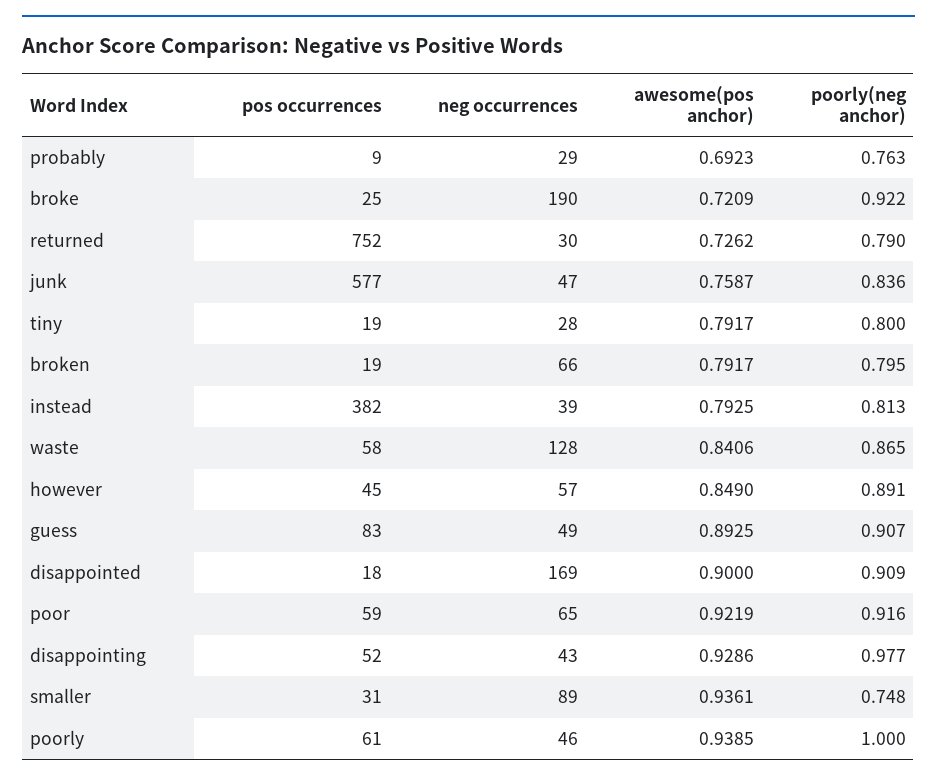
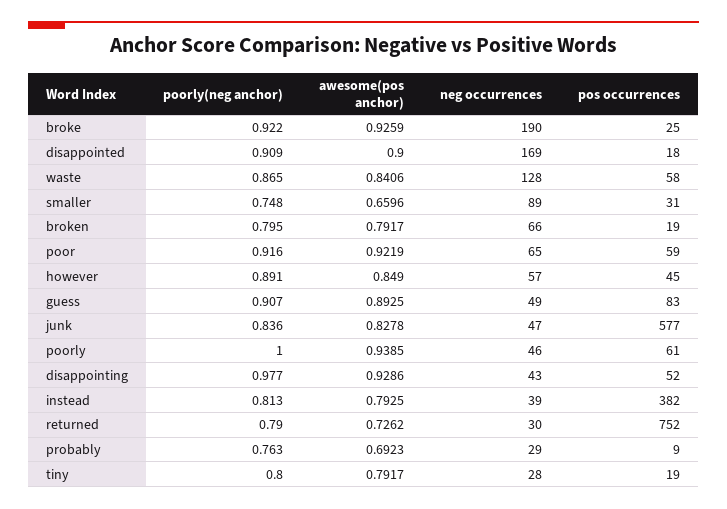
  {
    "pos occurrences": {
      "probably": 9,
      "broke": 25,
      "returned": 752,
      "junk": 577,
      "tiny": 19,
      "broken": 19,
      "instead": 382,
      "waste": 58,
      "however": 45,
      "guess": 83,
      "disappointed": 18,
      "poor": 59,
      "disappointing": 52,
      "smaller": 31,
      "poorly": 61
    },
    "neg occurrences": {
      "probably": 29,
      "broke": 190,
      "returned": 30,
      "junk": 47,
      "tiny": 28,
      "broken": 66,
      "instead": 39,
      "waste": 128,
      "however": 57,
      "guess": 49,
      "disappointed": 169,
      "poor": 65,
      "disappointing": 43,
      "smaller": 89,
      "poorly": 46
    },
    "awesome(pos anchor)": {
      "probably": 0.6923,
-     "broke": 0.7209,
+     "broke": 0.9259,
      "returned": 0.7262,
-     "junk": 0.7587,
+     "junk": 0.8278,
      "tiny": 0.7917,
      "broken": 0.7917,
      "instead": 0.7925,
      "waste": 0.8406,
      "however": 0.849,
      "guess": 0.8925,
      "disappointed": 0.9,
      "poor": 0.9219,
      "disappointing": 0.9286,
-     "smaller": 0.9361,
+     "smaller": 0.6596,
      "poorly": 0.9385
    },
    "poorly(neg anchor)": {
      "probably": 0.763,
      "broke": 0.922,
      "returned": 0.79,
      "junk": 0.836,
      "tiny": 0.8,
      "broken": 0.795,
      "instead": 0.813,
      "waste": 0.865,
      "however": 0.891,
      "guess": 0.907,
      "disappointed": 0.909,
      "poor": 0.916,
      "disappointing": 0.977,
      "smaller": 0.748,
      "poorly": 1
    }
  }

